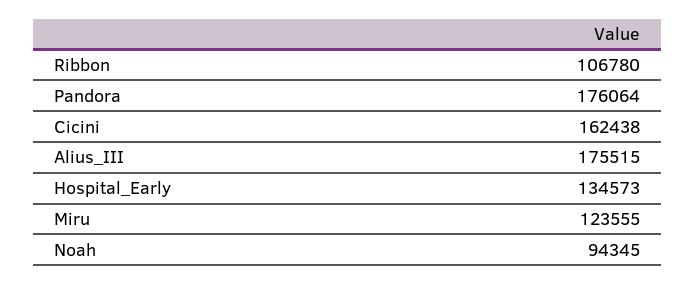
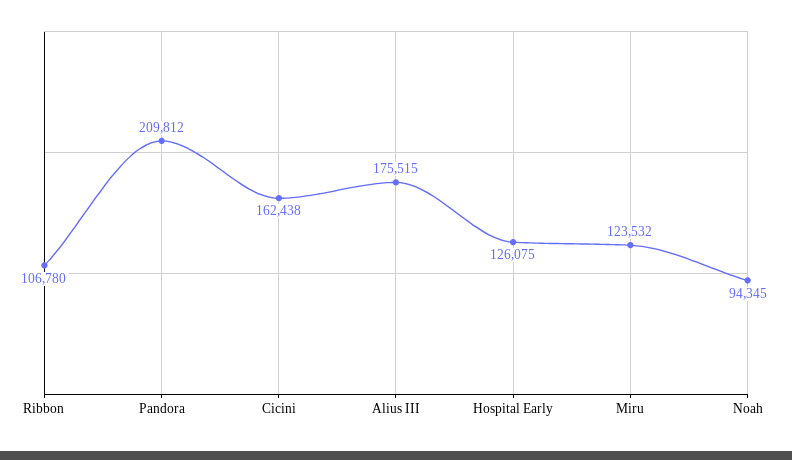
  {
    "Ribbon": 106780,
-   "Pandora": 176064,
+   "Pandora": 209812,
    "Cicini": 162438,
    "Alius_III": 175515,
-   "Hospital_Early": 134573,
+   "Hospital_Early": 126075,
-   "Miru": 123555,
+   "Miru": 123532,
    "Noah": 94345
  }

